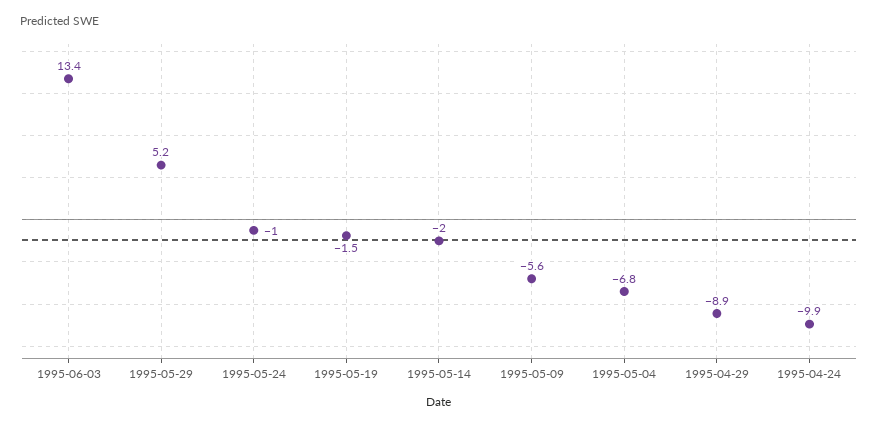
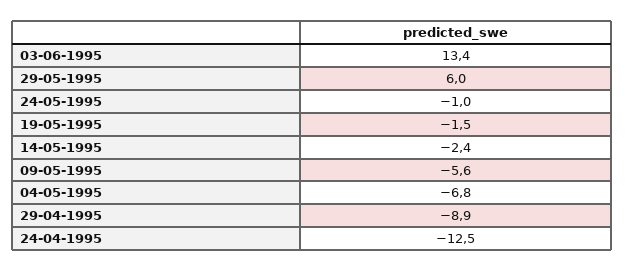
  {
    "1995-06-03": 13.4,
-   "1995-05-29": 5.2,
+   "1995-05-29": 6,
    "1995-05-24": -1,
    "1995-05-19": -1.5,
-   "1995-05-14": -2,
+   "1995-05-14": -2.4,
    "1995-05-09": -5.6,
    "1995-05-04": -6.8,
    "1995-04-29": -8.9,
-   "1995-04-24": -9.9
+   "1995-04-24": -12.5
  }

